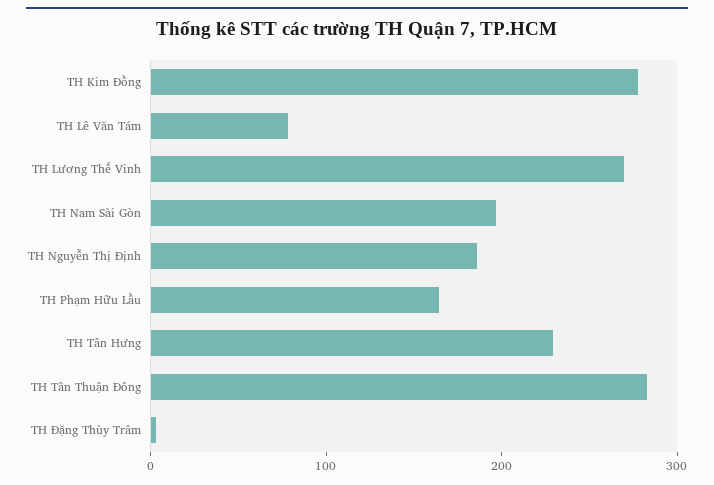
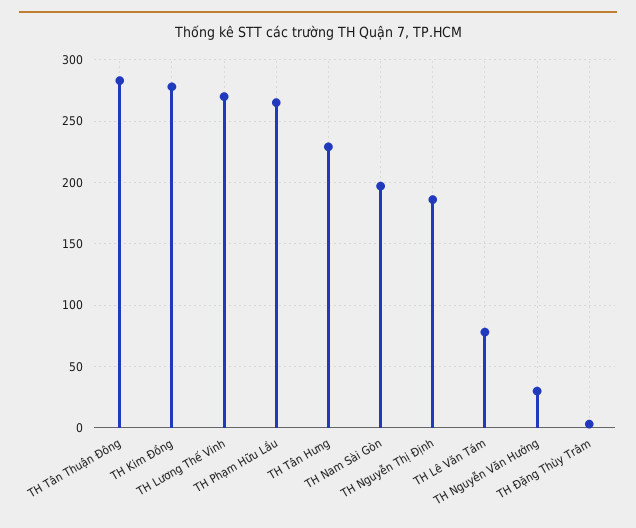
  {
    "TH Kim Đồng": 280,
    "TH Lê Văn Tám": 80,
    "TH Lương Thế Vinh": 270,
    "TH Nam Sài Gòn": 195,
    "TH Nguyễn Thị Định": 185,
-   "TH Phạm Hữu Lầu": 160,
+   "TH Phạm Hữu Lầu": 265,
    "TH Tân Hưng": 230,
    "TH Tân Thuận Đông": 285,
-   "TH Đặng Thùy Trâm": 5
+   "TH Đặng Thùy Trâm": 5,
+   "TH Nguyễn Văn Hưởng": 30
  }

